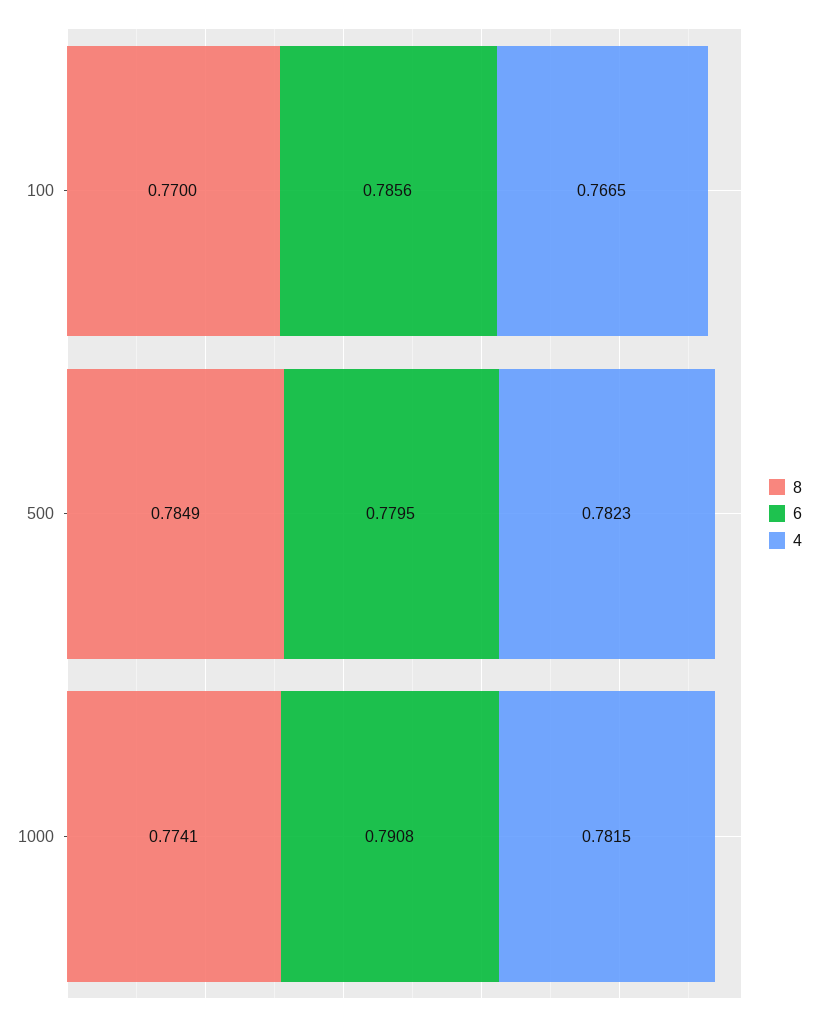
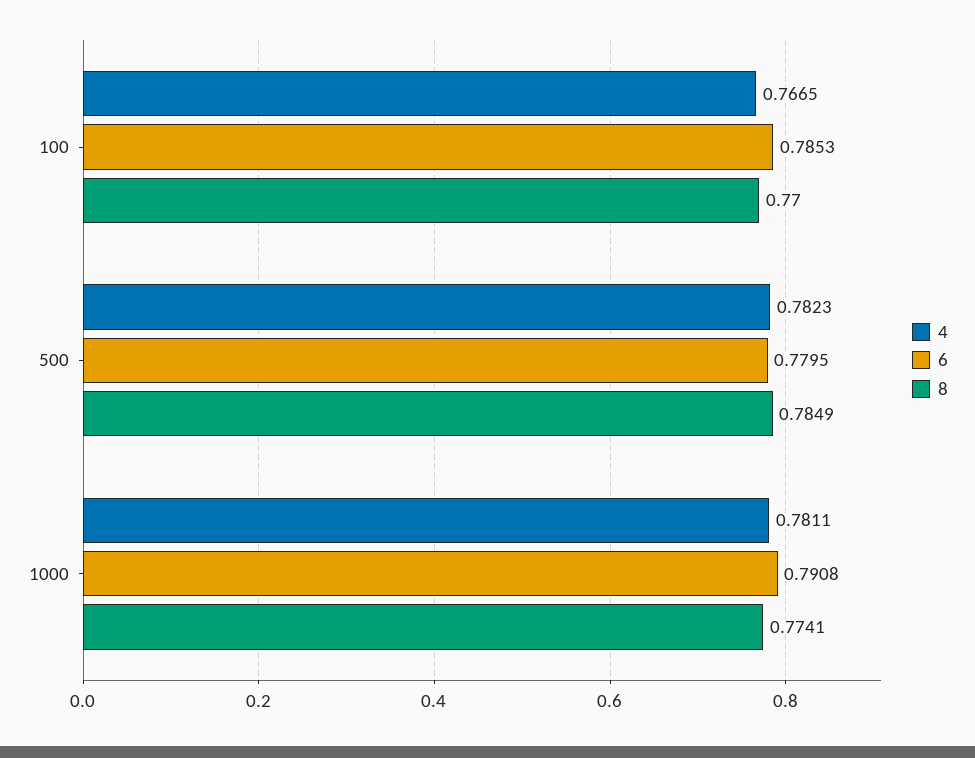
  {
    "8": {
      "100": 0.77,
      "500": 0.7849,
      "1000": 0.7741
    },
    "6": {
-     "100": 0.7856,
+     "100": 0.7853,
      "500": 0.7795,
      "1000": 0.7908
    },
    "4": {
      "100": 0.7665,
      "500": 0.7823,
-     "1000": 0.7815
+     "1000": 0.7811
    }
  }

